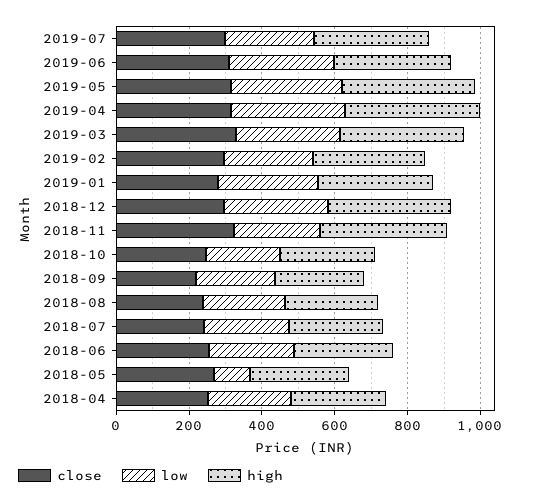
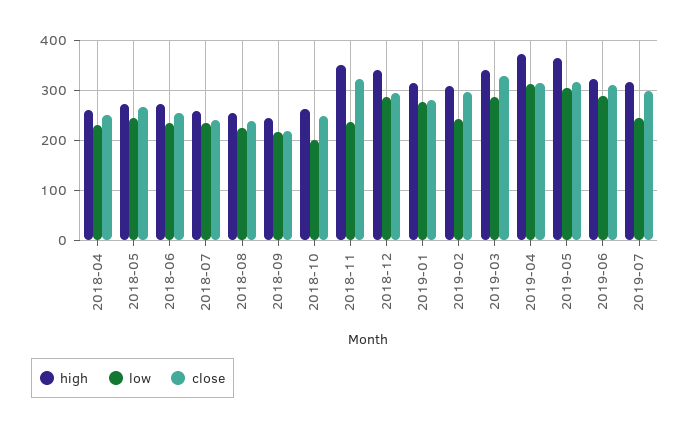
  {
    "close": {
      "2019-07": 300,
      "2019-06": 300,
      "2019-05": 320,
      "2019-04": 320,
      "2019-03": 320,
      "2019-02": 300,
      "2019-01": 280,
      "2018-12": 300,
      "2018-11": 320,
      "2018-10": 240,
      "2018-09": 220,
      "2018-08": 240,
      "2018-07": 240,
      "2018-06": 260,
      "2018-05": 260,
      "2018-04": 260
    },
    "low": {
      "2019-07": 240,
      "2019-06": 280,
      "2019-05": 300,
      "2019-04": 320,
      "2019-03": 280,
      "2019-02": 240,
      "2019-01": 280,
      "2018-12": 280,
      "2018-11": 240,
      "2018-10": 200,
      "2018-09": 220,
      "2018-08": 220,
      "2018-07": 240,
      "2018-06": 240,
-     "2018-05": 100,
+     "2018-05": 240,
      "2018-04": 220
    },
    "high": {
      "2019-07": 320,
      "2019-06": 320,
      "2019-05": 360,
      "2019-04": 380,
      "2019-03": 340,
      "2019-02": 300,
      "2019-01": 320,
      "2018-12": 340,
      "2018-11": 340,
      "2018-10": 260,
      "2018-09": 240,
      "2018-08": 260,
      "2018-07": 260,
      "2018-06": 280,
      "2018-05": 280,
      "2018-04": 260
    }
  }

